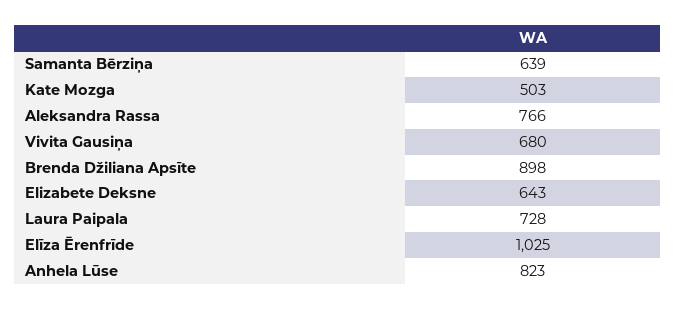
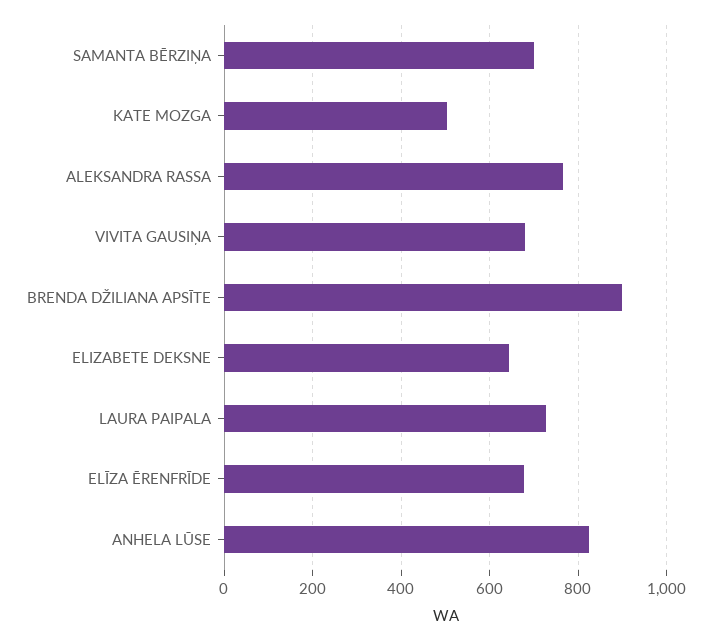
  {
-   "Samanta Bērziņa": 639,
+   "Samanta Bērziņa": 700,
    "Kate Mozga": 503,
    "Aleksandra Rassa": 766,
    "Vivita Gausiņa": 680,
    "Brenda Džiliana Apsīte": 898,
    "Elizabete Deksne": 643,
    "Laura Paipala": 728,
-   "Elīza Ērenfrīde": 1025,
+   "Elīza Ērenfrīde": 680,
    "Anhela Lūse": 823
  }

